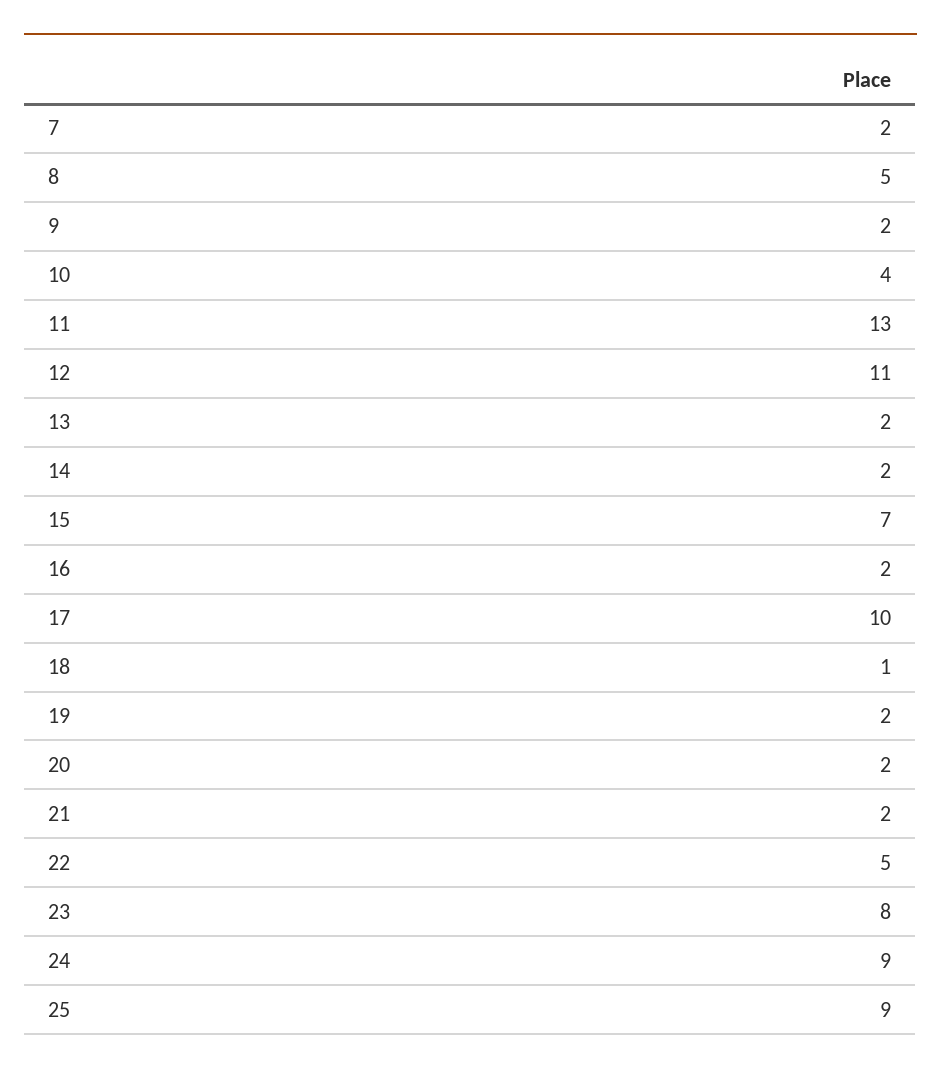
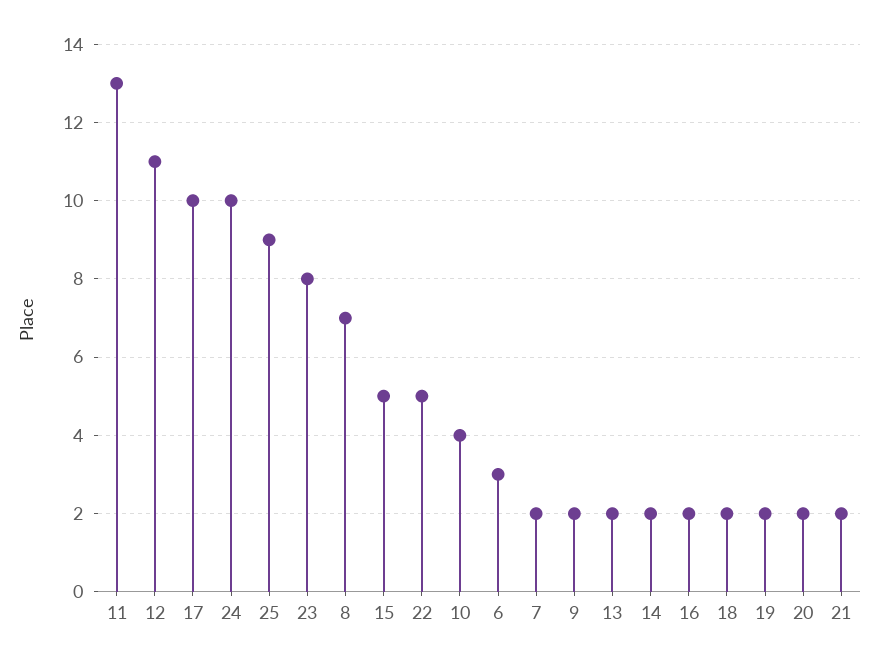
  {
    "7": 2,
-   "8": 5,
+   "8": 7,
    "9": 2,
    "10": 4,
    "11": 13,
    "12": 11,
    "13": 2,
    "14": 2,
-   "15": 7,
+   "15": 5,
    "16": 2,
    "17": 10,
-   "18": 1,
+   "18": 2,
    "19": 2,
    "20": 2,
    "21": 2,
    "22": 5,
    "23": 8,
-   "24": 9,
+   "24": 10,
-   "25": 9
+   "25": 9,
+   "6": 3
  }

